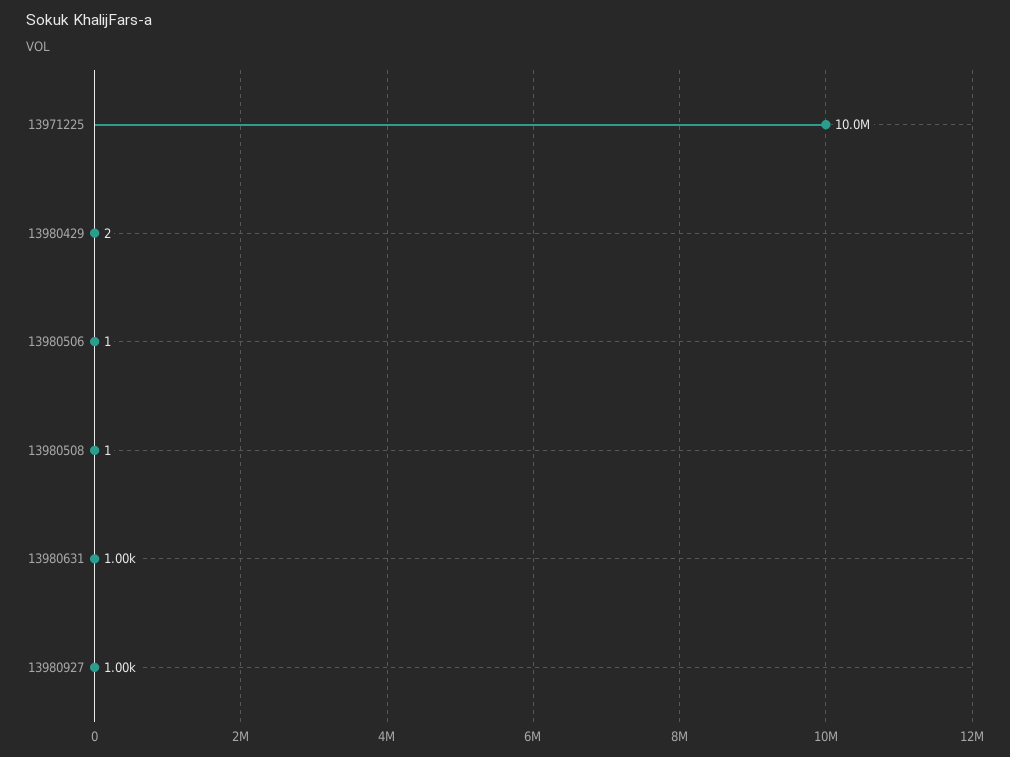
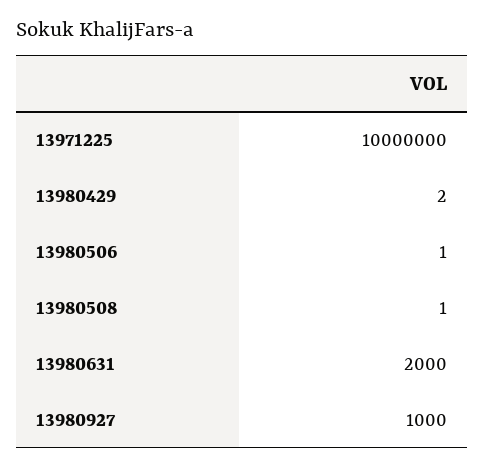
  {
    "13971225": 10000000,
    "13980429": 2,
    "13980506": 1,
    "13980508": 1,
-   "13980631": 1000,
+   "13980631": 2000,
    "13980927": 1000
  }

